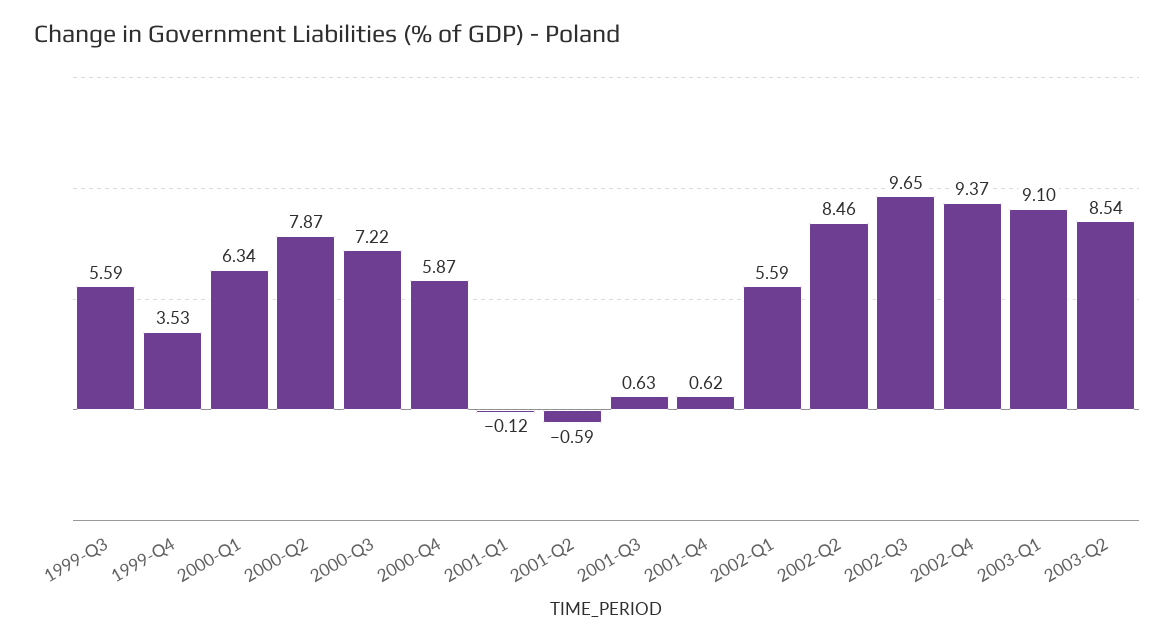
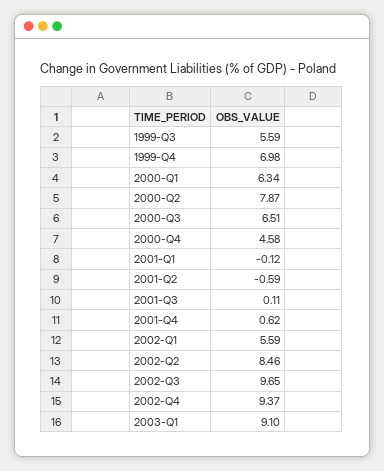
  {
    "1999-Q3": 5.59,
-   "1999-Q4": 3.53,
+   "1999-Q4": 6.98,
    "2000-Q1": 6.34,
    "2000-Q2": 7.87,
-   "2000-Q3": 7.22,
+   "2000-Q3": 6.51,
-   "2000-Q4": 5.87,
+   "2000-Q4": 4.58,
    "2001-Q1": -0.12,
    "2001-Q2": -0.59,
-   "2001-Q3": 0.63,
+   "2001-Q3": 0.11,
    "2001-Q4": 0.62,
    "2002-Q1": 5.59,
    "2002-Q2": 8.46,
    "2002-Q3": 9.65,
    "2002-Q4": 9.37,
-   "2003-Q1": 9.1,
+   "2003-Q1": 9.1
-   "2003-Q2": 8.54
  }

